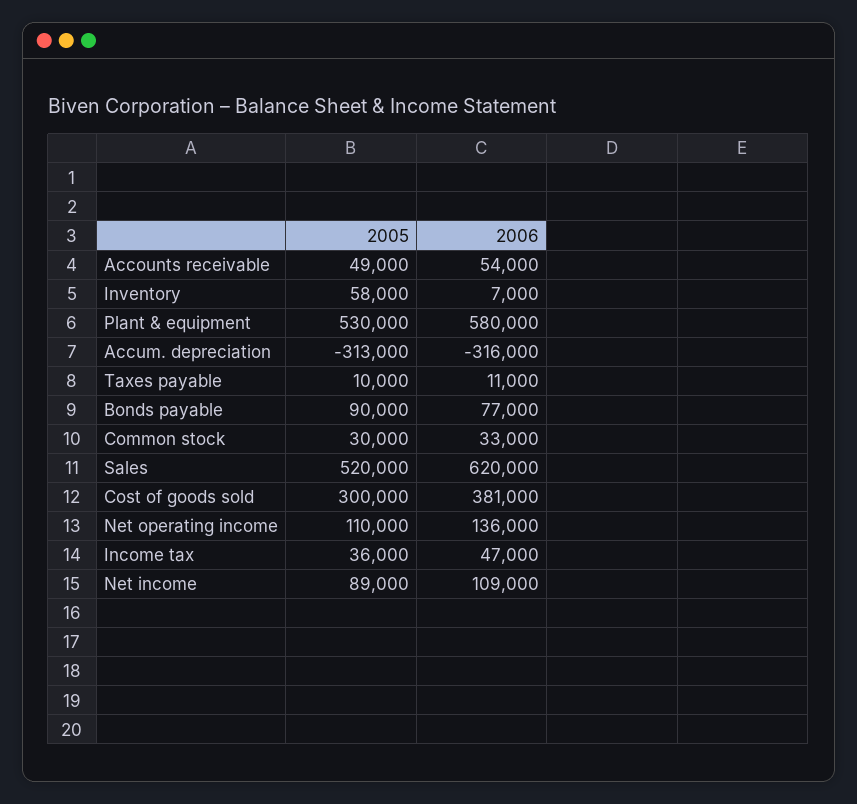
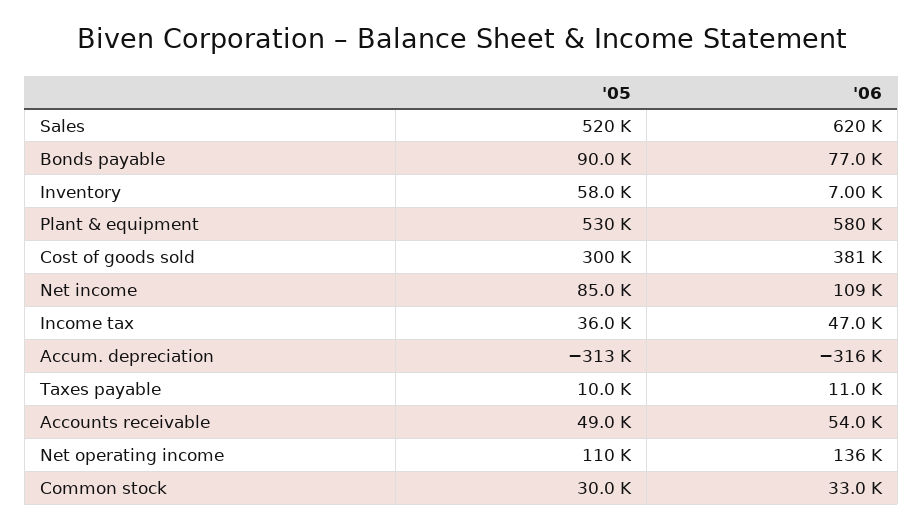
  {
    "2005": {
      "Accounts receivable": 49000,
      "Inventory": 58000,
      "Plant & equipment": 530000,
      "Accum. depreciation": -313000,
      "Taxes payable": 10000,
      "Bonds payable": 90000,
      "Common stock": 30000,
      "Sales": 520000,
      "Cost of goods sold": 300000,
      "Net operating income": 110000,
      "Income tax": 36000,
-     "Net income": 89000
+     "Net income": 85000
    },
    "2006": {
      "Accounts receivable": 54000,
      "Inventory": 7000,
      "Plant & equipment": 580000,
      "Accum. depreciation": -316000,
      "Taxes payable": 11000,
      "Bonds payable": 77000,
      "Common stock": 33000,
      "Sales": 620000,
      "Cost of goods sold": 381000,
      "Net operating income": 136000,
      "Income tax": 47000,
      "Net income": 109000
    }
  }

